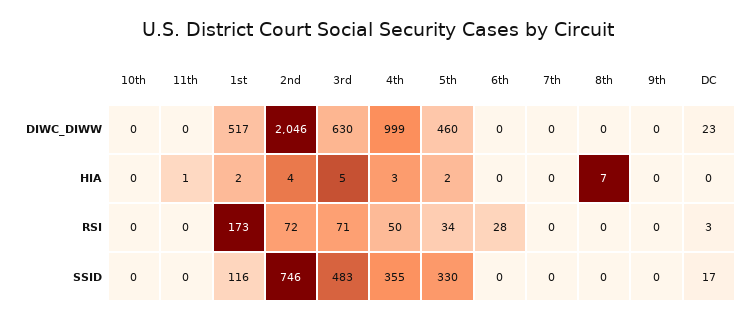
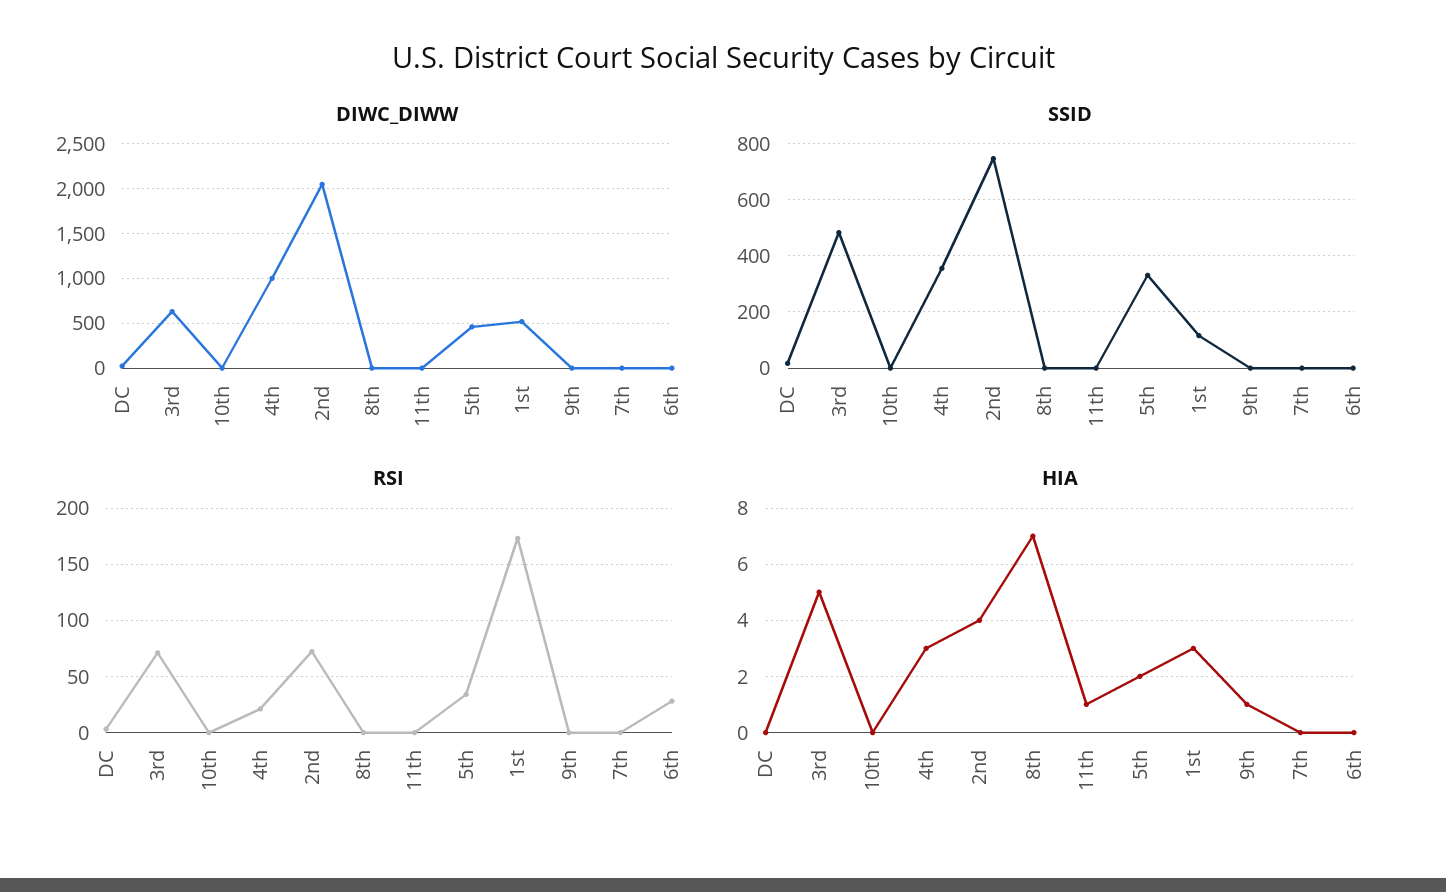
  {
    "DIWC_DIWW": {
      "10th": 0,
      "11th": 0,
      "1st": 517,
      "2nd": 2046,
      "3rd": 630,
      "4th": 999,
      "5th": 460,
      "6th": 0,
      "7th": 0,
      "8th": 0,
      "9th": 0,
      "DC": 23
    },
    "HIA": {
      "10th": 0,
      "11th": 1,
-     "1st": 2,
+     "1st": 3,
      "2nd": 4,
      "3rd": 5,
      "4th": 3,
      "5th": 2,
      "6th": 0,
      "7th": 0,
      "8th": 7,
-     "9th": 0,
+     "9th": 1,
      "DC": 0
    },
    "RSI": {
      "10th": 0,
      "11th": 0,
      "1st": 173,
      "2nd": 72,
      "3rd": 71,
-     "4th": 50,
+     "4th": 20,
      "5th": 34,
      "6th": 28,
      "7th": 0,
      "8th": 0,
      "9th": 0,
      "DC": 3
    },
    "SSID": {
      "10th": 0,
      "11th": 0,
      "1st": 116,
      "2nd": 746,
      "3rd": 483,
      "4th": 355,
      "5th": 330,
      "6th": 0,
      "7th": 0,
      "8th": 0,
      "9th": 0,
      "DC": 17
    }
  }

